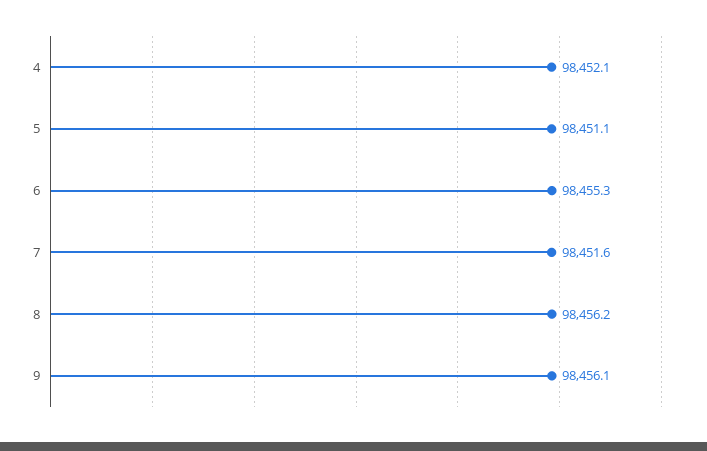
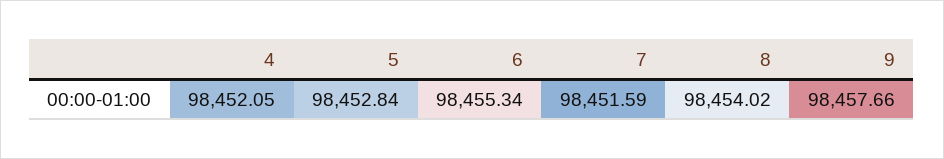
  {
    "4": 98452.05,
-   "5": 98451.1,
+   "5": 98452.84,
    "6": 98455.34,
    "7": 98451.59,
-   "8": 98456.2,
+   "8": 98454.02,
-   "9": 98456.1
+   "9": 98457.66
  }

